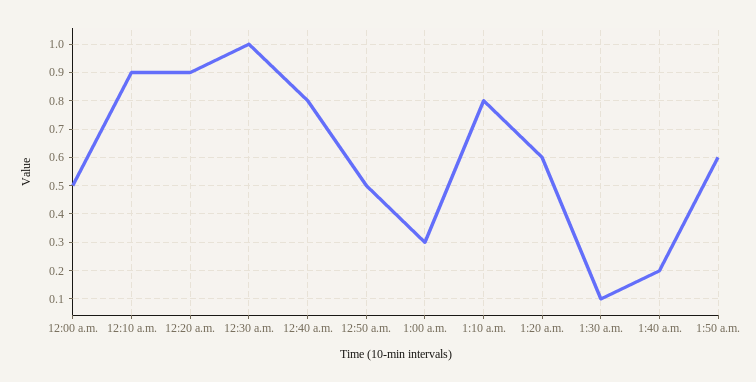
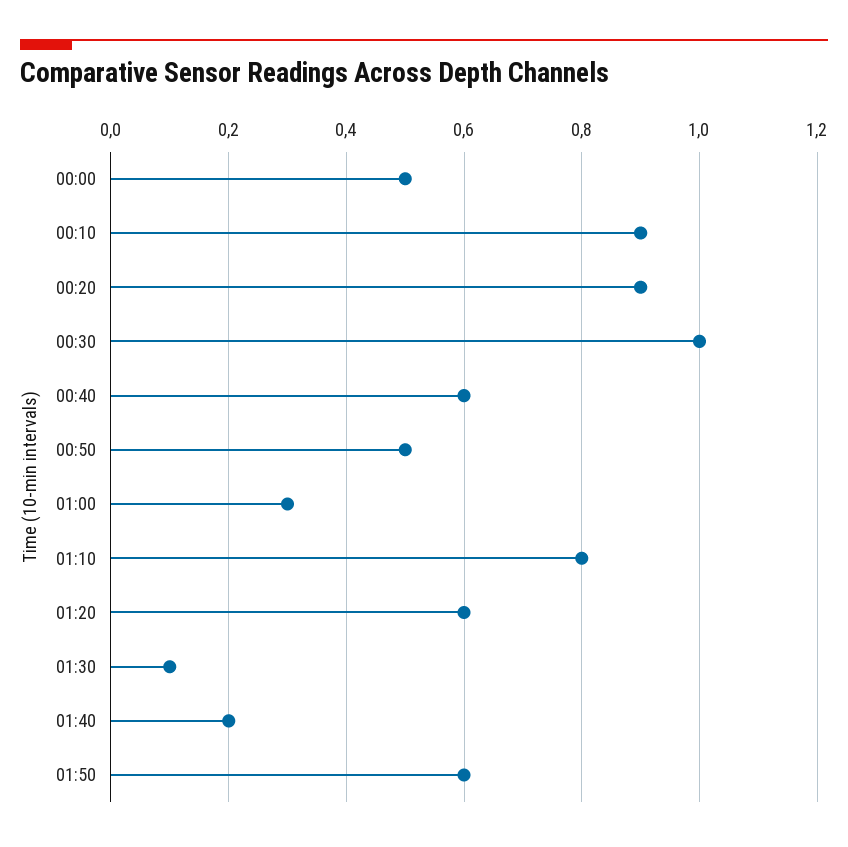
  {
    "12:00 a.m.": 0.5,
    "12:10 a.m.": 0.9,
    "12:20 a.m.": 0.9,
    "12:30 a.m.": 1,
-   "12:40 a.m.": 0.8,
+   "12:40 a.m.": 0.6,
    "12:50 a.m.": 0.5,
    "1:00 a.m.": 0.3,
    "1:10 a.m.": 0.8,
    "1:20 a.m.": 0.6,
    "1:30 a.m.": 0.1,
    "1:40 a.m.": 0.2,
    "1:50 a.m.": 0.6
  }

